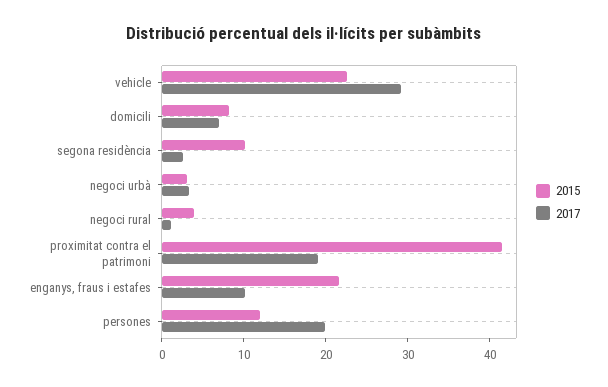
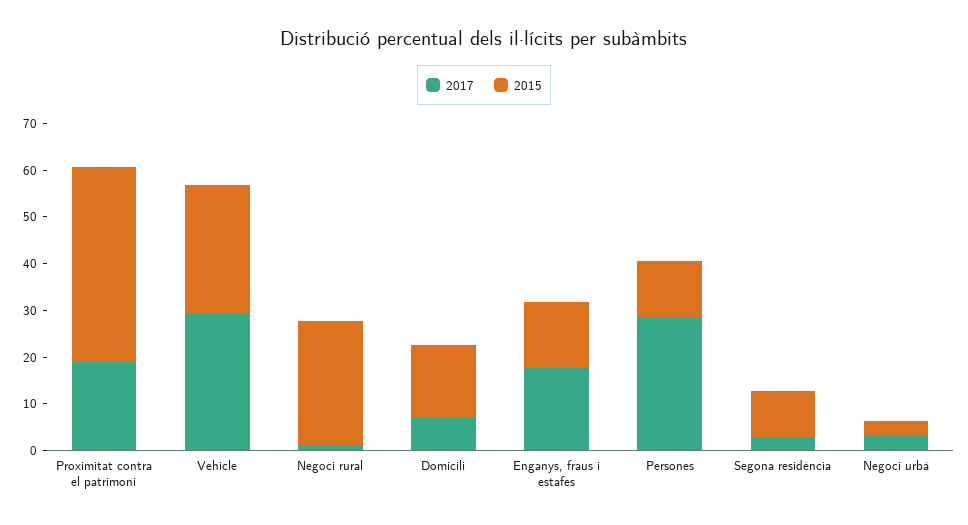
  {
    "2015": {
-     "vehicle": 22,
+     "vehicle": 28,
-     "domicili": 8,
+     "domicili": 16,
      "segona residència": 10,
      "negoci urbà": 4,
-     "negoci rural": 4,
+     "negoci rural": 26,
      "proximitat contra el patrimoni": 42,
-     "enganys, fraus i estafes": 22,
+     "enganys, fraus i estafes": 14,
      "persones": 12
    },
    "2017": {
      "vehicle": 30,
      "domicili": 8,
      "segona residència": 2,
      "negoci urbà": 4,
      "negoci rural": 2,
      "proximitat contra el patrimoni": 20,
-     "enganys, fraus i estafes": 10,
+     "enganys, fraus i estafes": 18,
-     "persones": 20
+     "persones": 28
    }
  }

